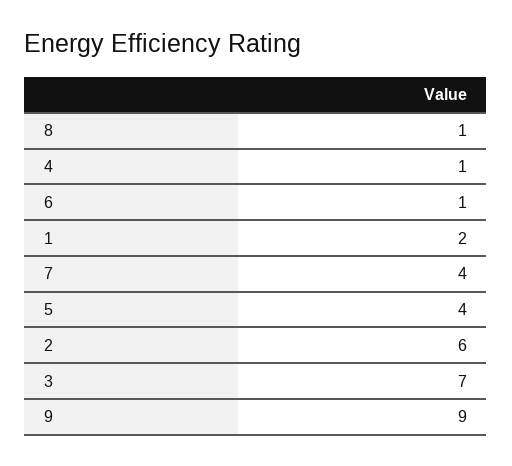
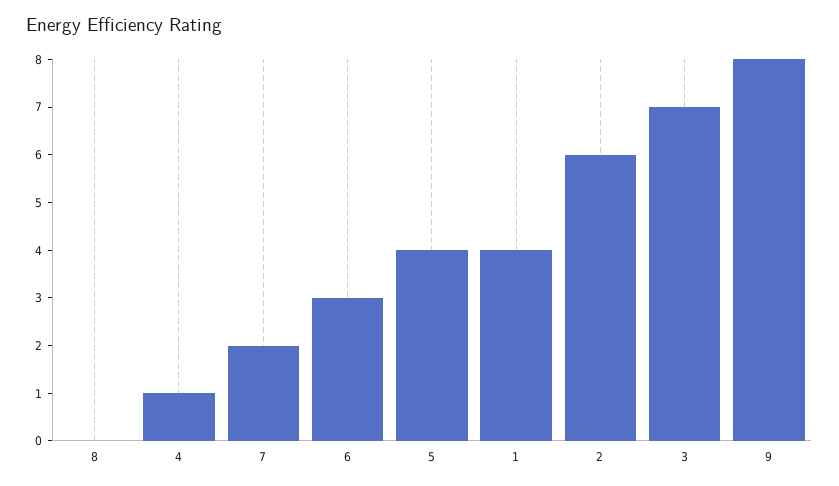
  {
-   "8": 1,
+   "8": 0,
    "4": 1,
-   "6": 1,
+   "6": 3,
-   "1": 2,
+   "1": 4,
-   "7": 4,
+   "7": 2,
    "5": 4,
    "2": 6,
    "3": 7,
-   "9": 9
+   "9": 8
  }

